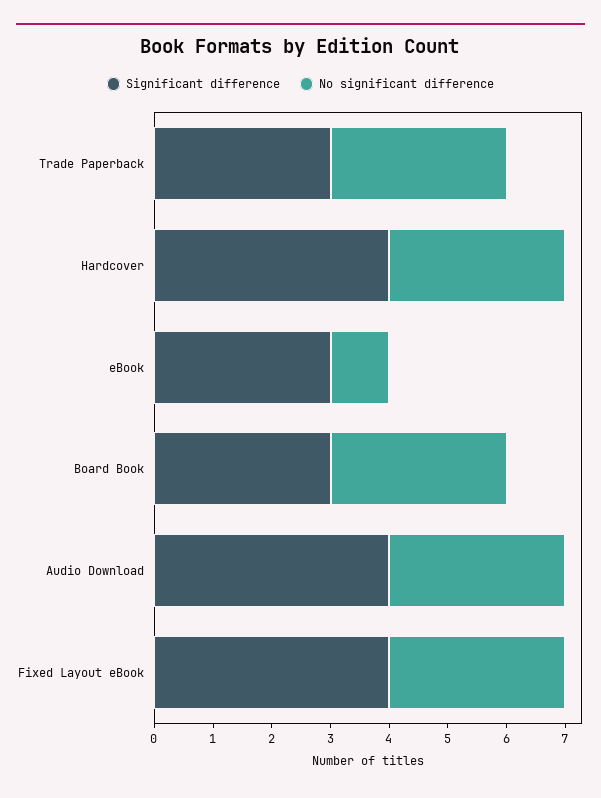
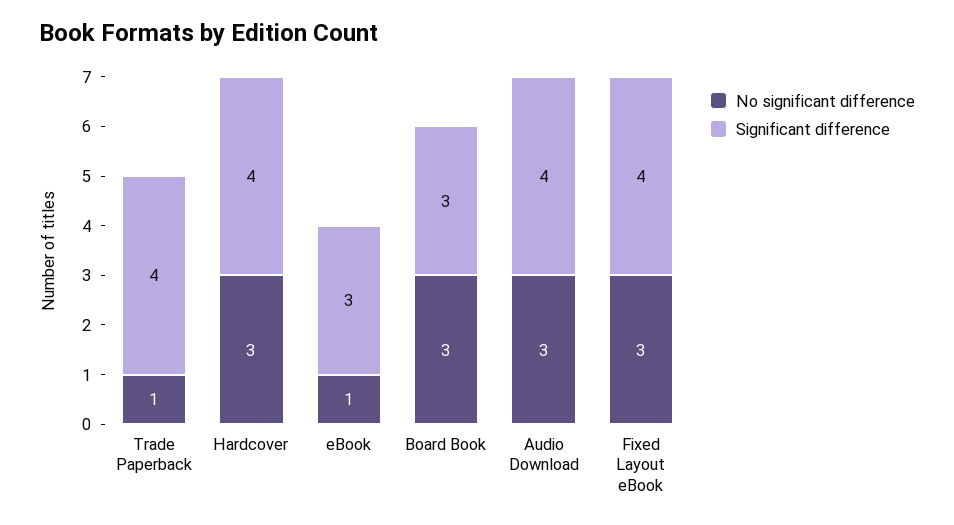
  {
    "Significant difference": {
-     "Trade Paperback": 3,
+     "Trade Paperback": 4,
      "Hardcover": 4,
      "eBook": 3,
      "Board Book": 3,
      "Audio Download": 4,
      "Fixed Layout eBook": 4
    },
    "No significant difference": {
-     "Trade Paperback": 3,
+     "Trade Paperback": 1,
      "Hardcover": 3,
      "eBook": 1,
      "Board Book": 3,
      "Audio Download": 3,
      "Fixed Layout eBook": 3
    }
  }

